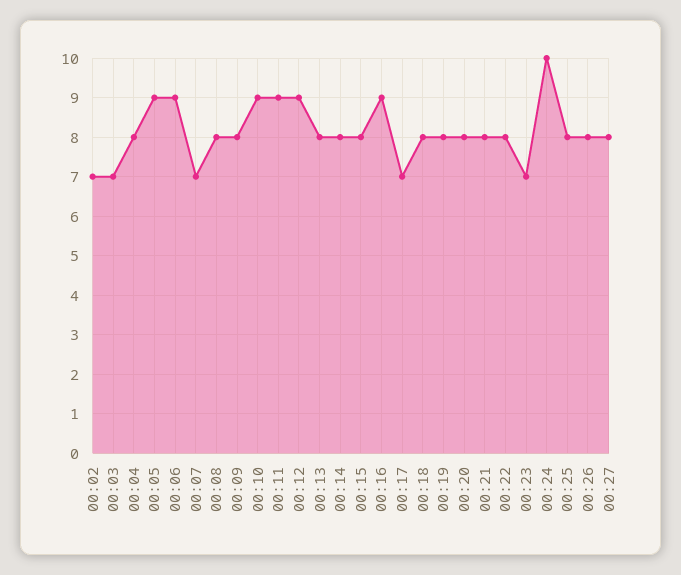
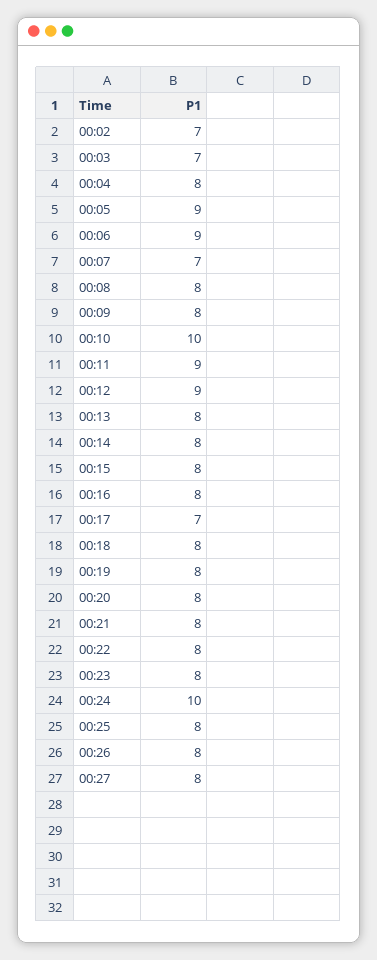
  {
    "00:02": 7,
    "00:03": 7,
    "00:04": 8,
    "00:05": 9,
    "00:06": 9,
    "00:07": 7,
    "00:08": 8,
    "00:09": 8,
-   "00:10": 9,
+   "00:10": 10,
    "00:11": 9,
    "00:12": 9,
    "00:13": 8,
    "00:14": 8,
    "00:15": 8,
-   "00:16": 9,
+   "00:16": 8,
    "00:17": 7,
    "00:18": 8,
    "00:19": 8,
    "00:20": 8,
    "00:21": 8,
    "00:22": 8,
-   "00:23": 7,
+   "00:23": 8,
    "00:24": 10,
    "00:25": 8,
    "00:26": 8,
    "00:27": 8
  }

